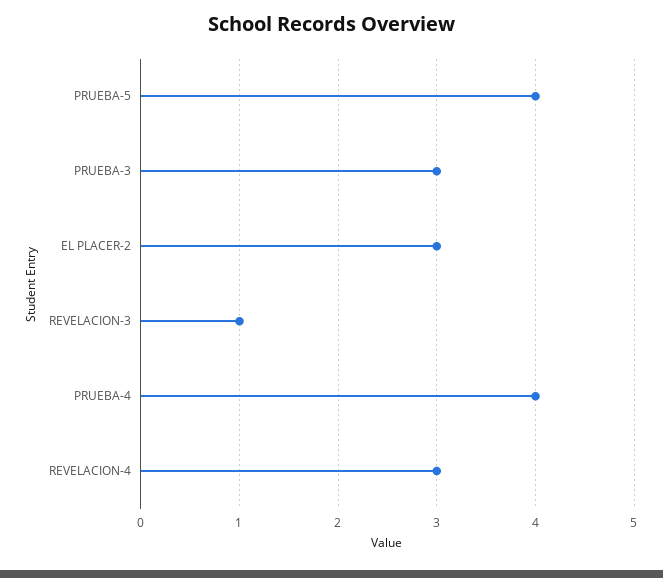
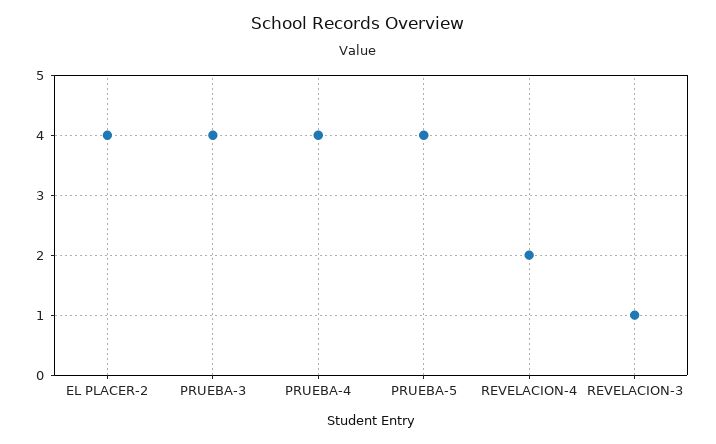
  {
    "PRUEBA-5": 4,
-   "PRUEBA-3": 3,
+   "PRUEBA-3": 4,
-   "EL PLACER-2": 3,
+   "EL PLACER-2": 4,
    "REVELACION-3": 1,
    "PRUEBA-4": 4,
-   "REVELACION-4": 3
+   "REVELACION-4": 2
  }

